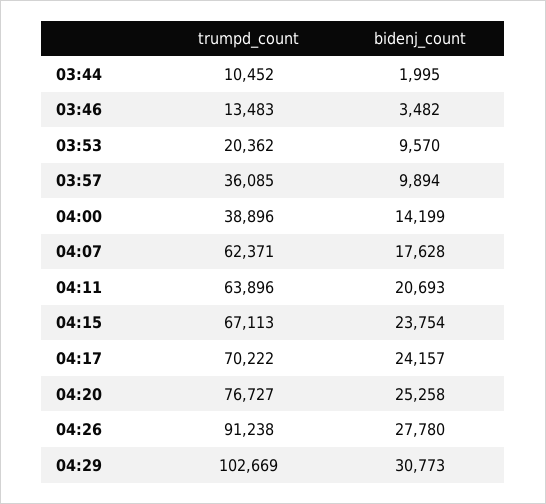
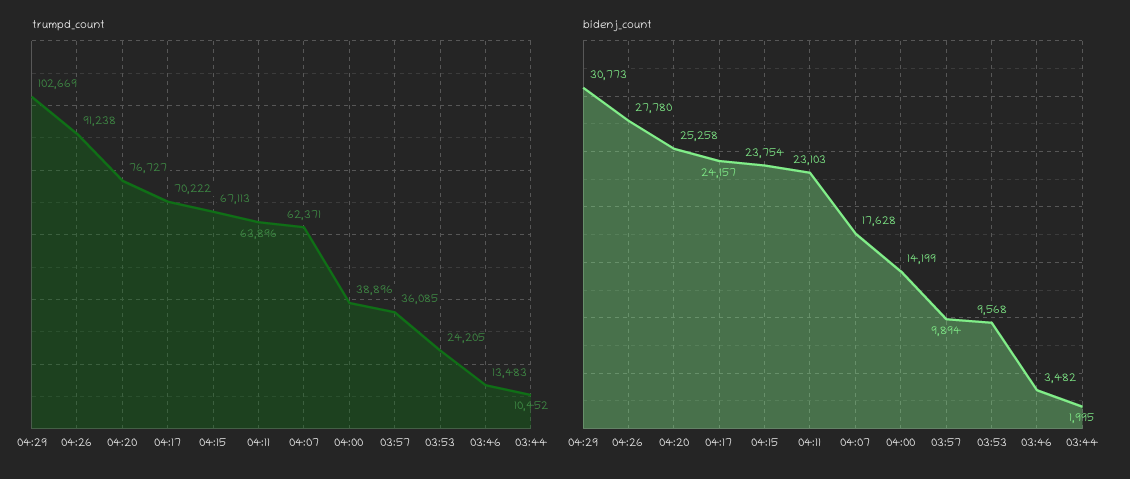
  {
    "trumpd_count": {
      "03:44": 10452,
      "03:46": 13483,
-     "03:53": 20362,
+     "03:53": 24205,
      "03:57": 36085,
      "04:00": 38896,
      "04:07": 62371,
      "04:11": 63896,
      "04:15": 67113,
      "04:17": 70222,
      "04:20": 76727,
      "04:26": 91238,
      "04:29": 102669
    },
    "bidenj_count": {
      "03:44": 1995,
      "03:46": 3482,
-     "03:53": 9570,
+     "03:53": 9568,
      "03:57": 9894,
      "04:00": 14199,
      "04:07": 17628,
-     "04:11": 20693,
+     "04:11": 23103,
      "04:15": 23754,
      "04:17": 24157,
      "04:20": 25258,
      "04:26": 27780,
      "04:29": 30773
    }
  }

